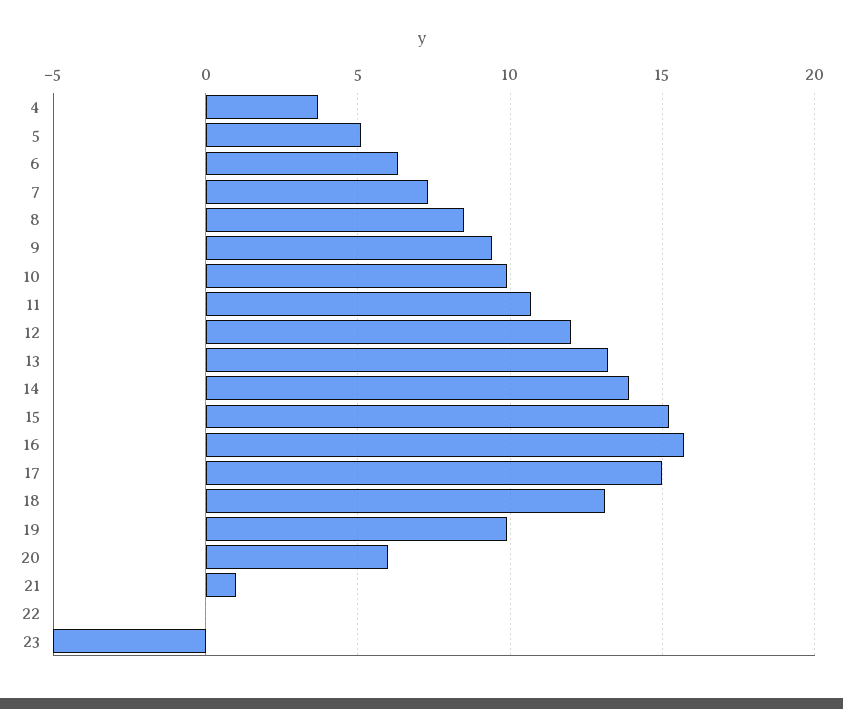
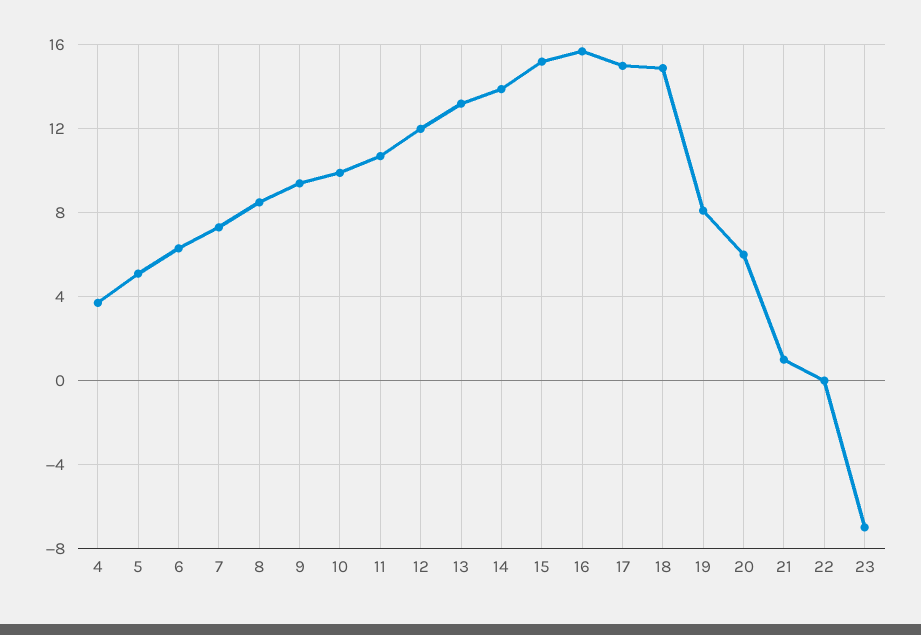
  {
    "4": 3.5,
    "5": 5,
    "6": 6.5,
    "7": 7.5,
    "8": 8.5,
    "9": 9.5,
    "10": 10,
    "11": 10.5,
    "12": 12,
    "13": 13,
    "14": 14,
    "15": 15,
    "16": 15.5,
    "17": 15,
-   "18": 13,
+   "18": 15,
-   "19": 10,
+   "19": 8,
    "20": 6,
    "21": 1,
    "22": 0,
-   "23": -5
+   "23": -7
  }

